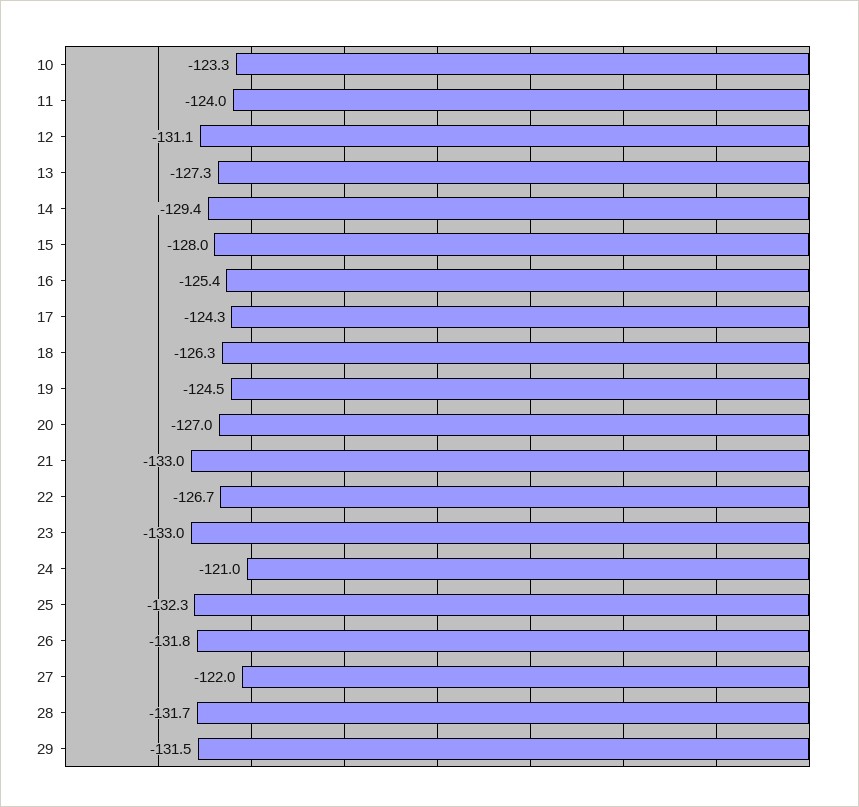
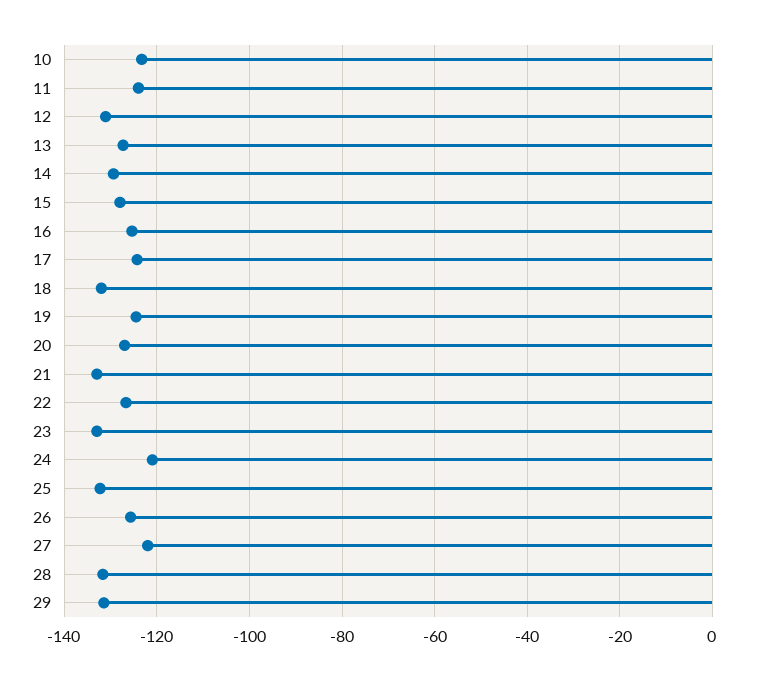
  {
    "10": -123.3,
    "11": -124,
    "12": -131.1,
    "13": -127.3,
    "14": -129.4,
    "15": -128,
    "16": -125.4,
    "17": -124.3,
-   "18": -126.3,
+   "18": -132,
    "19": -124.5,
    "20": -127,
    "21": -133,
    "22": -126.7,
    "23": -133,
    "24": -121,
    "25": -132.3,
-   "26": -131.8,
+   "26": -126,
    "27": -122,
    "28": -131.7,
    "29": -131.5
  }

